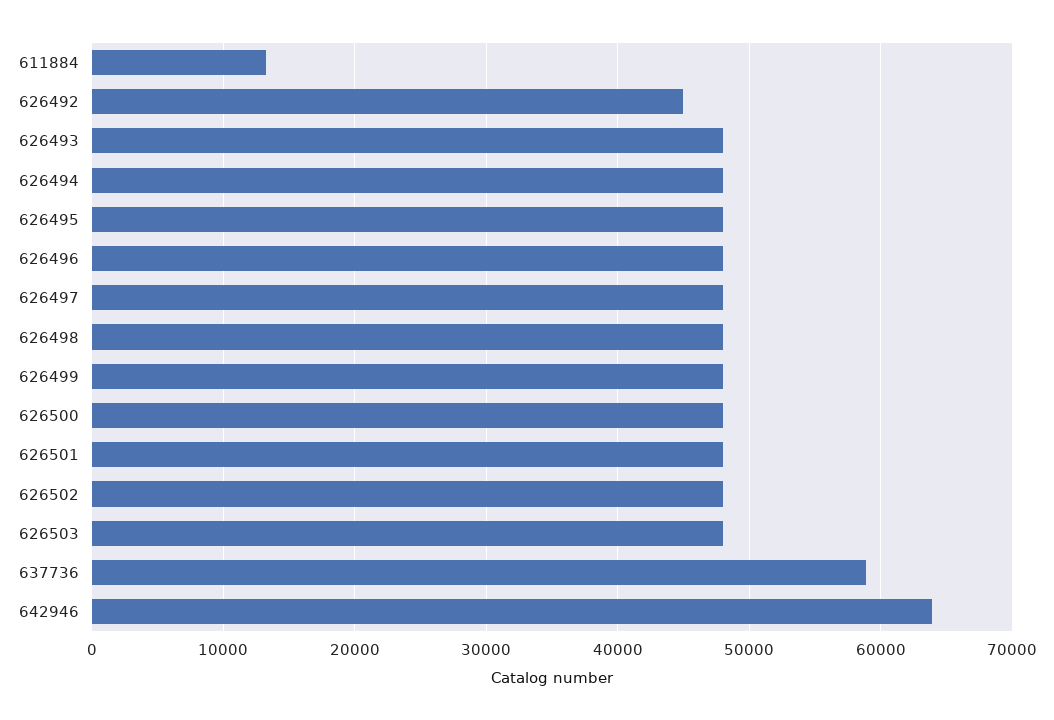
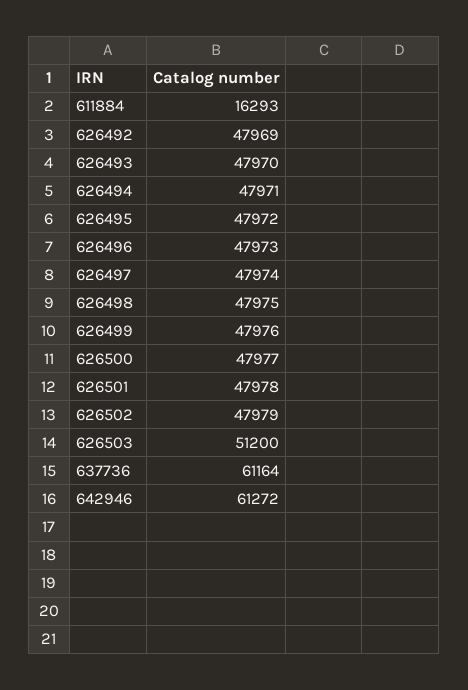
  {
-   "611884": 13000,
+   "611884": 16293,
-   "626492": 45000,
+   "626492": 47969,
    "626493": 47970,
    "626494": 47971,
    "626495": 47972,
    "626496": 47973,
    "626497": 47974,
    "626498": 47975,
    "626499": 47976,
    "626500": 47977,
    "626501": 47978,
    "626502": 47979,
-   "626503": 48000,
+   "626503": 51200,
-   "637736": 59000,
+   "637736": 61164,
-   "642946": 64000
+   "642946": 61272
  }

